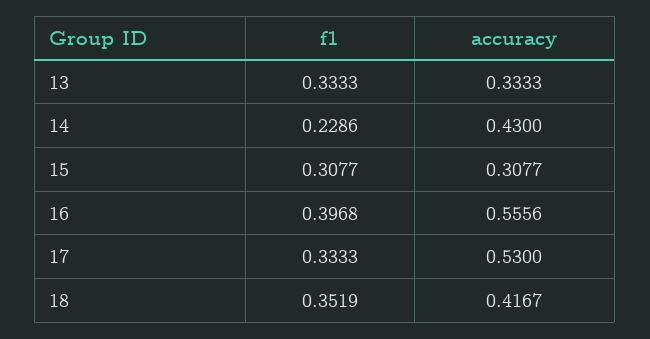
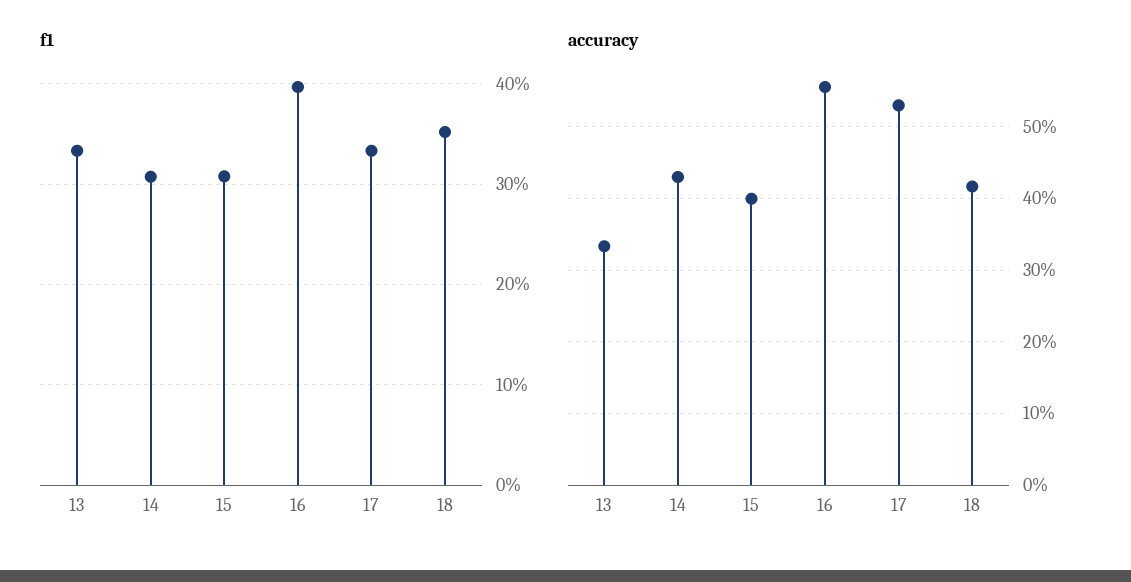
  {
    "f1": {
      "13": 0.3333,
-     "14": 0.2286,
+     "14": 0.31,
      "15": 0.3077,
      "16": 0.3968,
      "17": 0.3333,
      "18": 0.3519
    },
    "accuracy": {
      "13": 0.3333,
      "14": 0.43,
-     "15": 0.3077,
+     "15": 0.4,
      "16": 0.5556,
      "17": 0.53,
      "18": 0.4167
    }
  }

